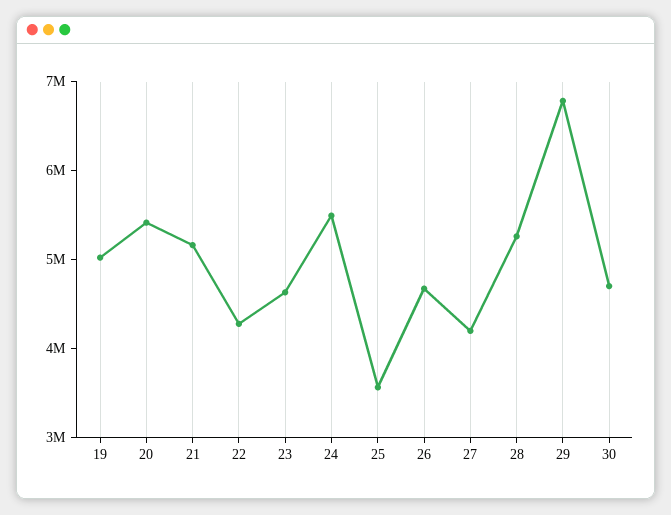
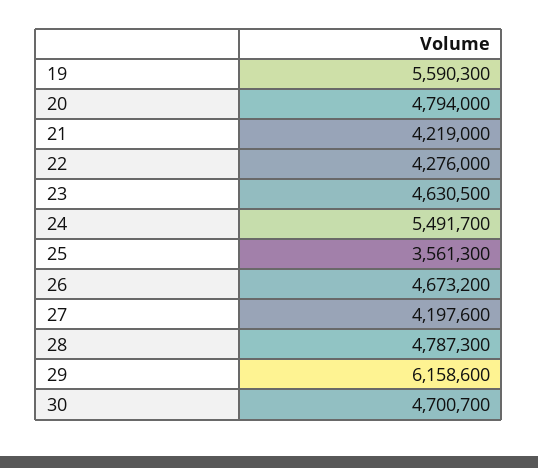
  {
-   "19": 5000000,
+   "19": 5590300,
-   "20": 5400000,
+   "20": 4794000,
-   "21": 5200000,
+   "21": 4219000,
    "22": 4276000,
    "23": 4630500,
    "24": 5491700,
    "25": 3561300,
    "26": 4673200,
    "27": 4197600,
-   "28": 5200000,
+   "28": 4787300,
-   "29": 6800000,
+   "29": 6158600,
    "30": 4700700
  }

